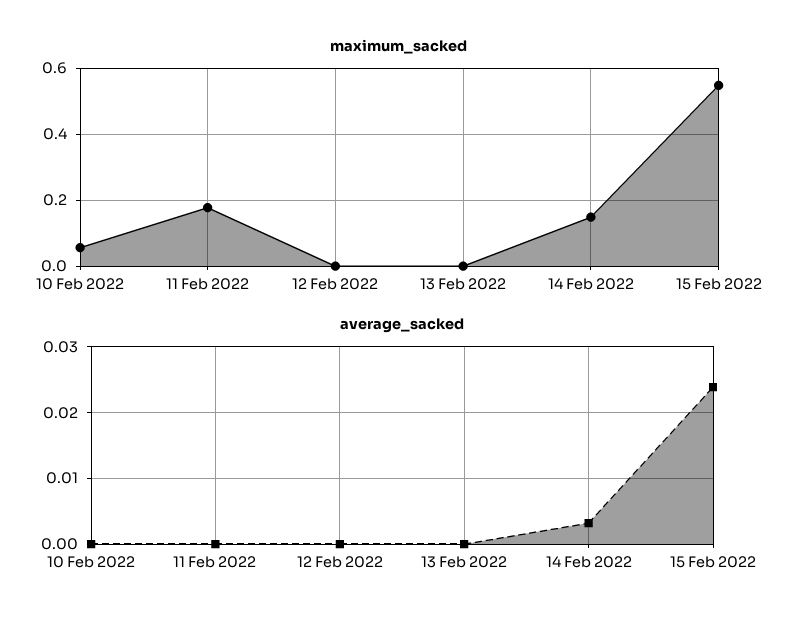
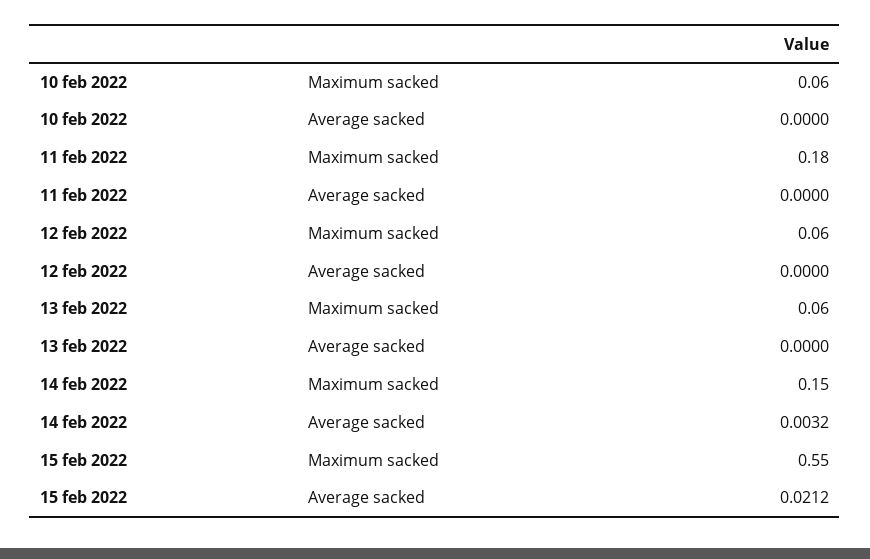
  {
    "maximum_sacked": {
      "10 Feb 2022": 0.06,
      "11 Feb 2022": 0.18,
-     "12 Feb 2022": 0,
+     "12 Feb 2022": 0.06,
-     "13 Feb 2022": 0,
+     "13 Feb 2022": 0.06,
      "14 Feb 2022": 0.15,
      "15 Feb 2022": 0.55
    },
    "average_sacked": {
      "10 Feb 2022": 0,
      "11 Feb 2022": 0,
      "12 Feb 2022": 0,
      "13 Feb 2022": 0,
      "14 Feb 2022": 0.0032,
-     "15 Feb 2022": 0.024
+     "15 Feb 2022": 0.0212
    }
  }

